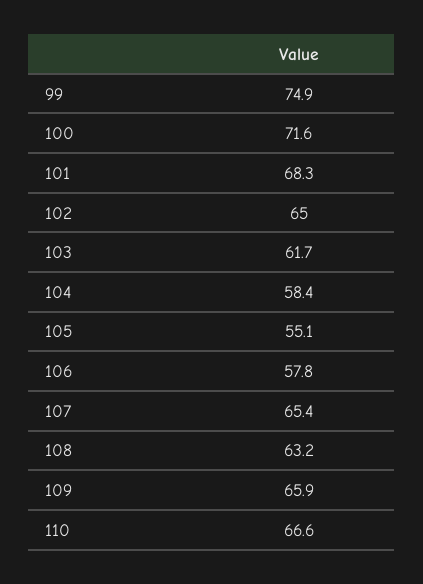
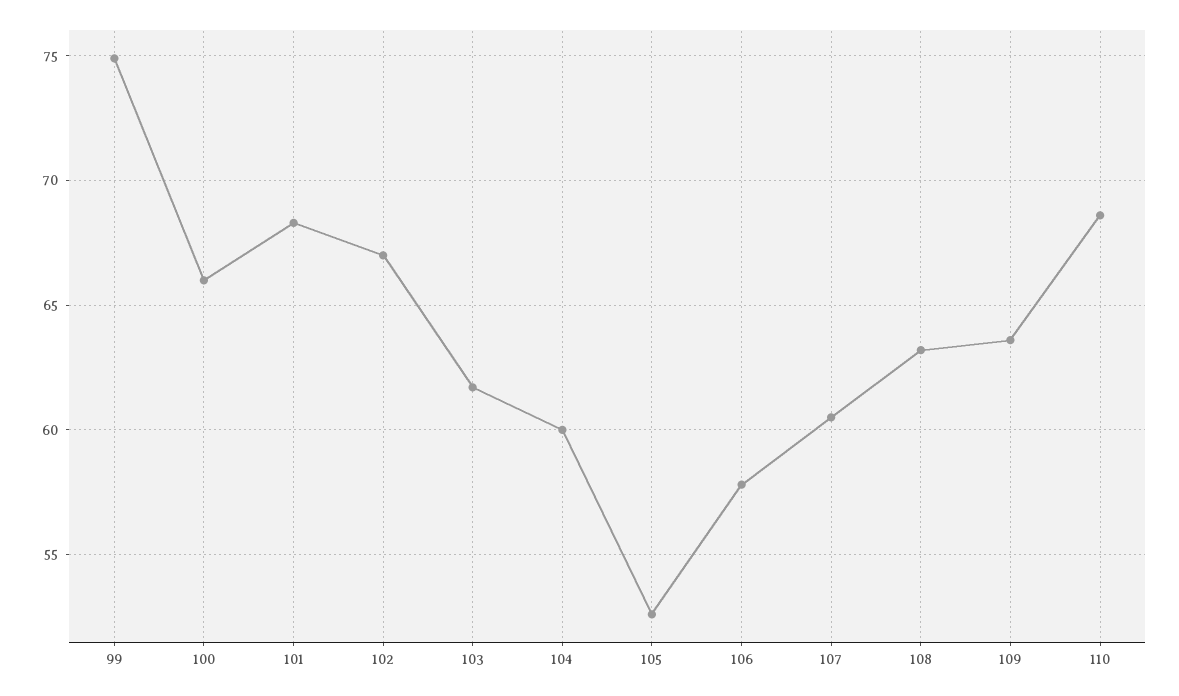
  {
    "99": 74.9,
-   "100": 71.6,
+   "100": 66,
    "101": 68.3,
-   "102": 65,
+   "102": 67,
    "103": 61.7,
-   "104": 58.4,
+   "104": 60,
-   "105": 55.1,
+   "105": 52.5,
    "106": 57.8,
-   "107": 65.4,
+   "107": 60.5,
    "108": 63.2,
-   "109": 65.9,
+   "109": 63.5,
-   "110": 66.6
+   "110": 68.5
  }

